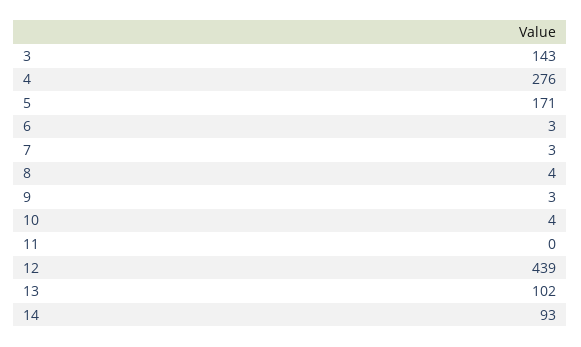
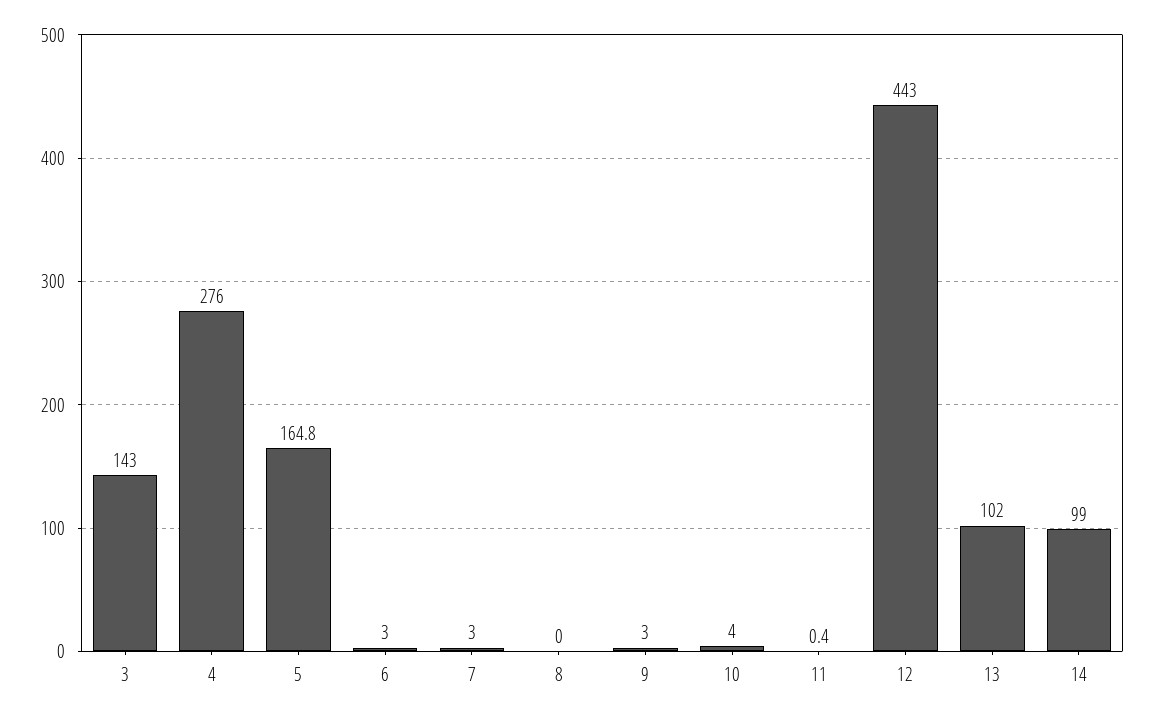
  {
    "3": 143,
    "4": 276,
-   "5": 171,
+   "5": 164.8,
    "6": 3,
    "7": 3,
-   "8": 4,
+   "8": 0,
    "9": 3,
    "10": 4,
    "11": 0.4,
-   "12": 439,
+   "12": 443,
    "13": 102,
-   "14": 93
+   "14": 99
  }

